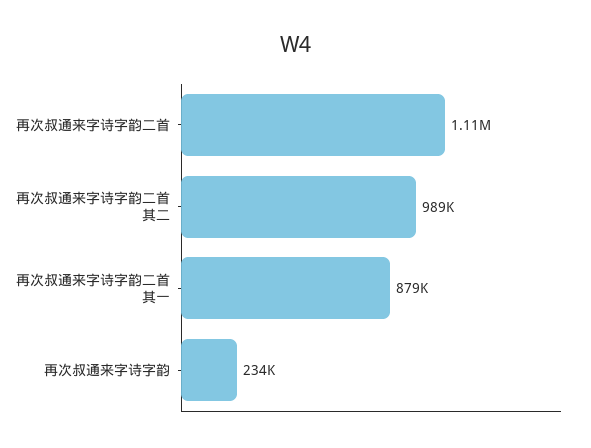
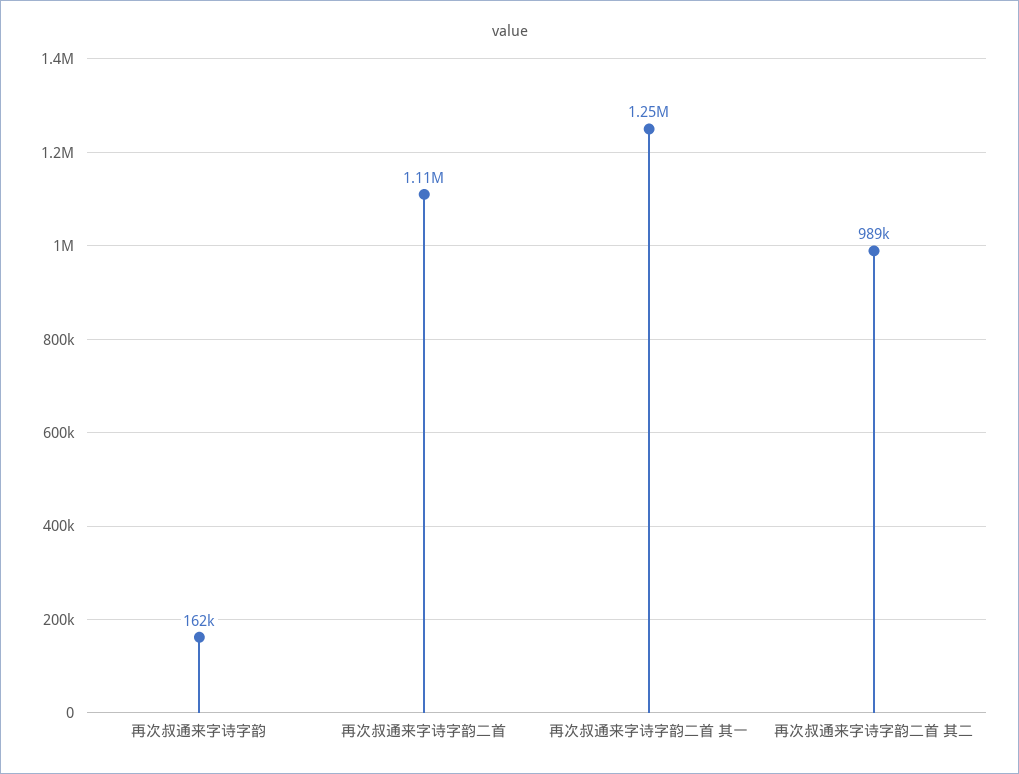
  {
    "再次叔通来字诗字韵二首": 1110000,
    "再次叔通来字诗字韵二首 其二": 989000,
-   "再次叔通来字诗字韵二首 其一": 879000,
+   "再次叔通来字诗字韵二首 其一": 1250000,
-   "再次叔通来字诗字韵": 234000
+   "再次叔通来字诗字韵": 162000
  }

